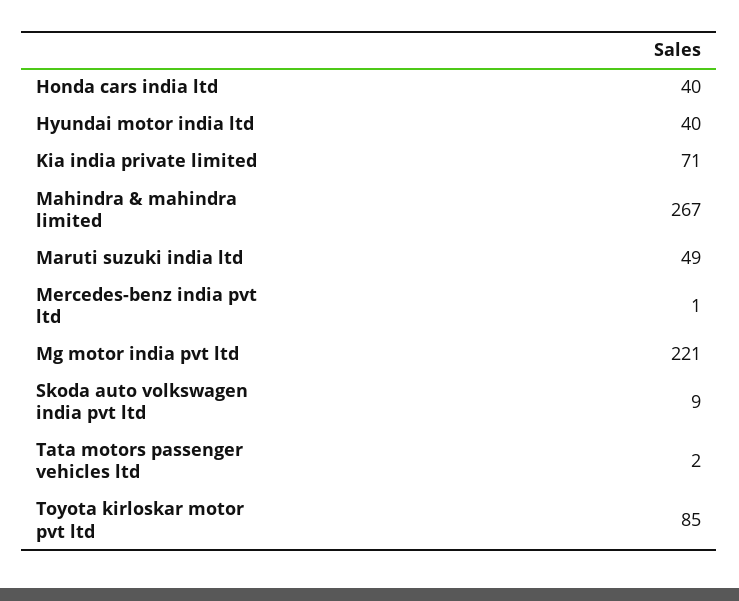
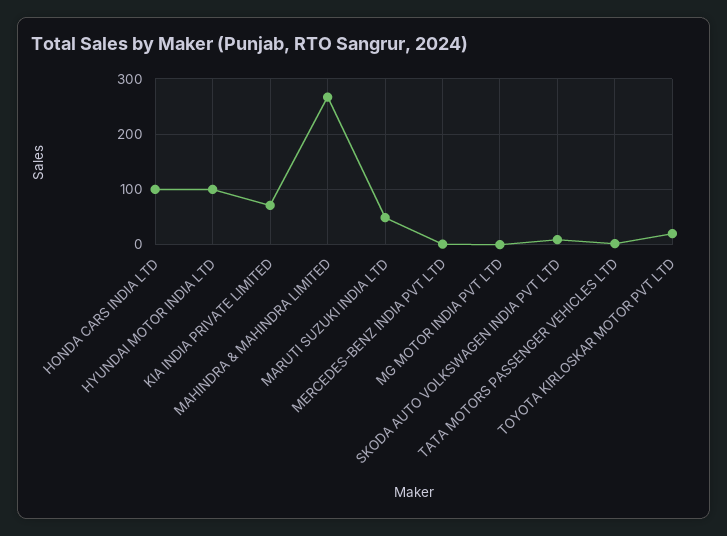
  {
-   "Honda cars india ltd": 40,
+   "Honda cars india ltd": 100,
-   "Hyundai motor india ltd": 40,
+   "Hyundai motor india ltd": 100,
    "Kia india private limited": 71,
    "Mahindra & mahindra limited": 267,
    "Maruti suzuki india ltd": 49,
    "Mercedes-benz india pvt ltd": 1,
-   "Mg motor india pvt ltd": 221,
+   "Mg motor india pvt ltd": 0,
    "Skoda auto volkswagen india pvt ltd": 9,
    "Tata motors passenger vehicles ltd": 2,
-   "Toyota kirloskar motor pvt ltd": 85
+   "Toyota kirloskar motor pvt ltd": 20
  }

